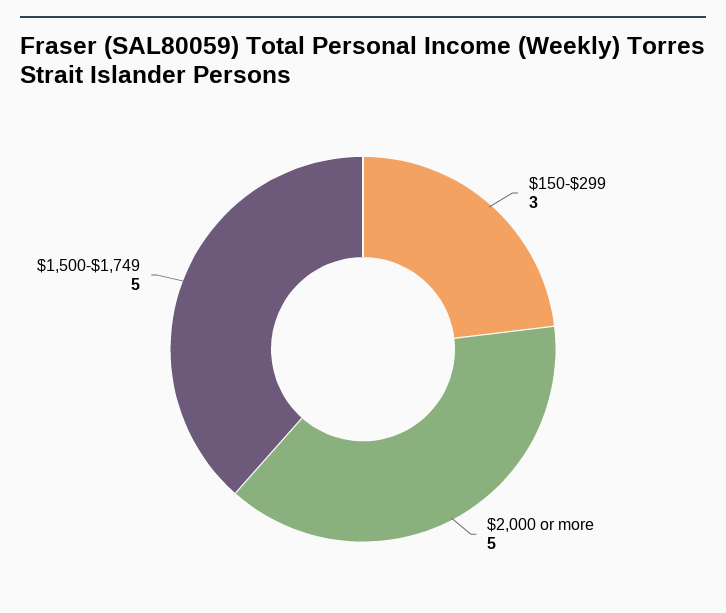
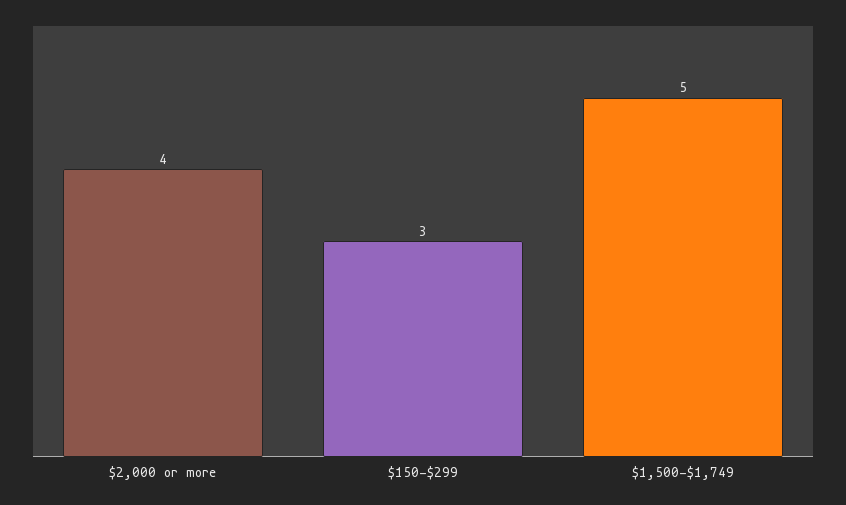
  {
    "$150-$299": 3,
-   "$2,000 or more": 5,
+   "$2,000 or more": 4,
    "$1,500-$1,749": 5
  }

